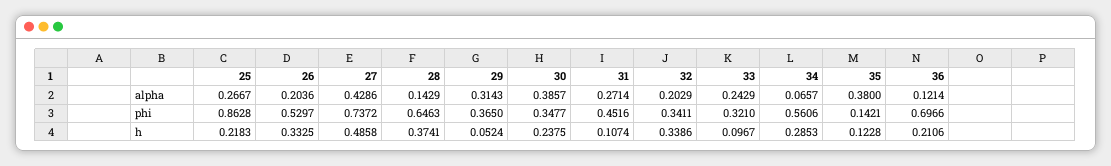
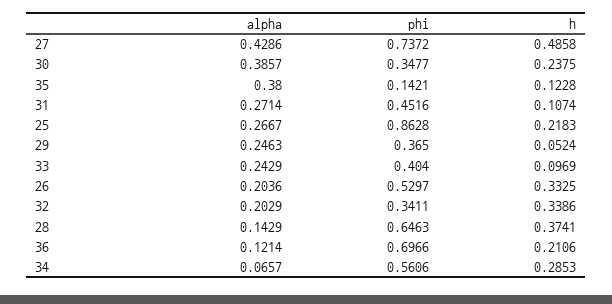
  {
    "25": {
      "alpha": 0.2667,
      "phi": 0.8628,
      "h": 0.2183
    },
    "26": {
      "alpha": 0.2036,
      "phi": 0.5297,
      "h": 0.3325
    },
    "27": {
      "alpha": 0.4286,
      "phi": 0.7372,
      "h": 0.4858
    },
    "28": {
      "alpha": 0.1429,
      "phi": 0.6463,
      "h": 0.3741
    },
    "29": {
-     "alpha": 0.3143,
+     "alpha": 0.2463,
      "phi": 0.365,
      "h": 0.0524
    },
    "30": {
      "alpha": 0.3857,
      "phi": 0.3477,
      "h": 0.2375
    },
    "31": {
      "alpha": 0.2714,
      "phi": 0.4516,
      "h": 0.1074
    },
    "32": {
      "alpha": 0.2029,
      "phi": 0.3411,
      "h": 0.3386
    },
    "33": {
      "alpha": 0.2429,
-     "phi": 0.321,
+     "phi": 0.404,
-     "h": 0.0967
+     "h": 0.0969
    },
    "34": {
      "alpha": 0.0657,
      "phi": 0.5606,
      "h": 0.2853
    },
    "35": {
      "alpha": 0.38,
      "phi": 0.1421,
      "h": 0.1228
    },
    "36": {
      "alpha": 0.1214,
      "phi": 0.6966,
      "h": 0.2106
    }
  }

